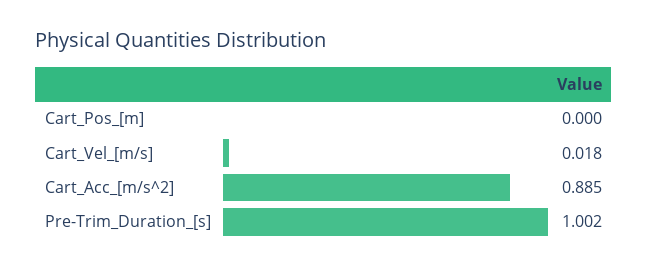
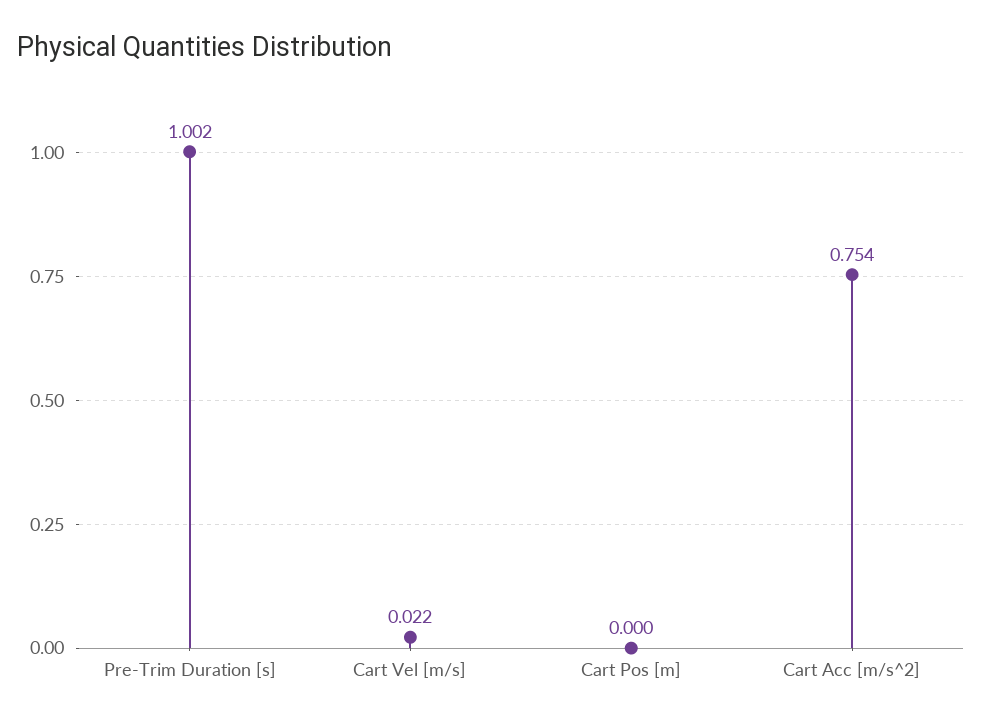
  {
    "Cart_Pos_[m]": 0,
-   "Cart_Vel_[m/s]": 0.018,
+   "Cart_Vel_[m/s]": 0.022,
-   "Cart_Acc_[m/s^2]": 0.885,
+   "Cart_Acc_[m/s^2]": 0.754,
    "Pre-Trim_Duration_[s]": 1.002
  }

